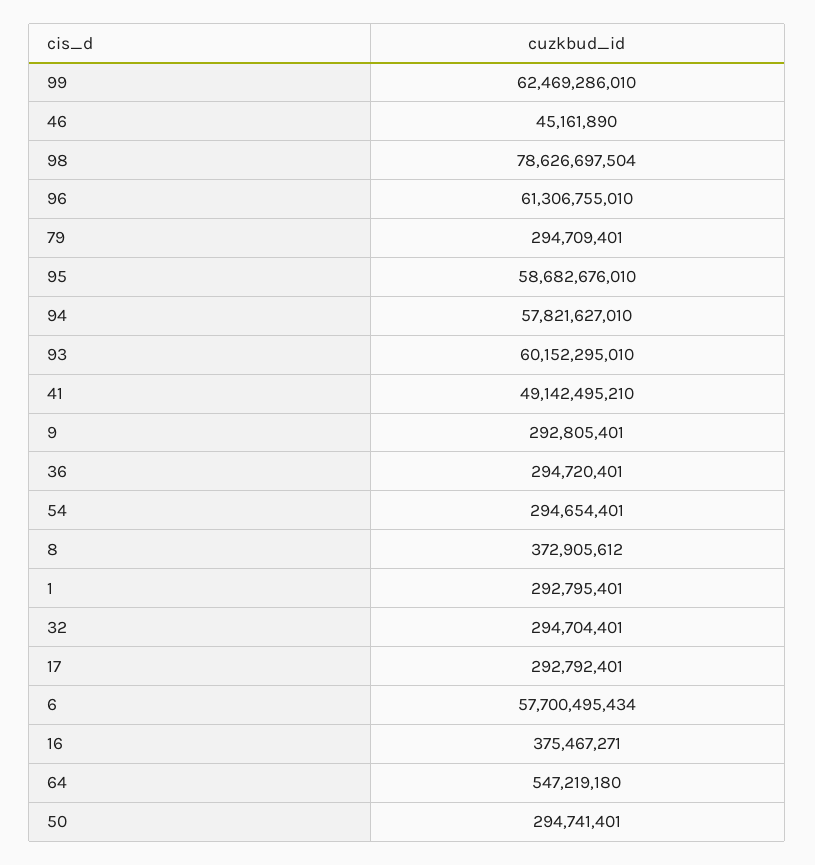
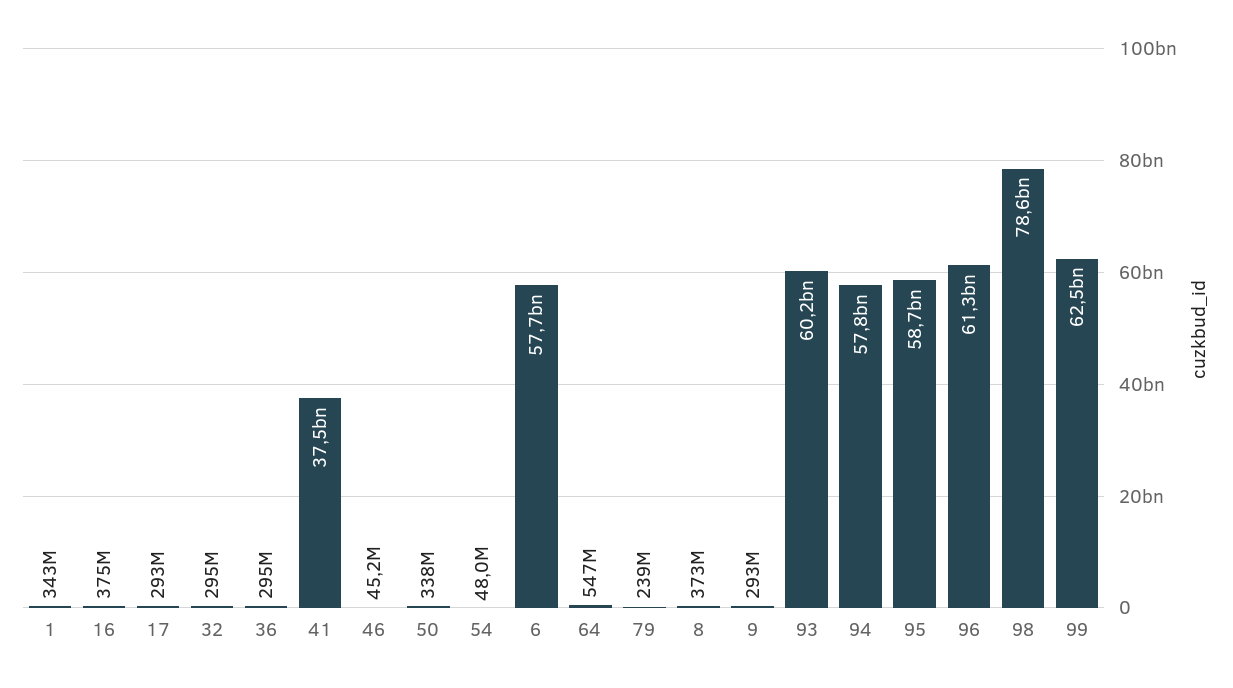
  {
    "99": 62469286010,
    "46": 45161890,
    "98": 78626697504,
    "96": 61306755010,
-   "79": 294709401,
+   "79": 239000000,
    "95": 58682676010,
    "94": 57821627010,
    "93": 60152295010,
-   "41": 49142495210,
+   "41": 37500000000,
    "9": 292805401,
    "36": 294720401,
-   "54": 294654401,
+   "54": 48000000,
    "8": 372905612,
-   "1": 292795401,
+   "1": 343000000,
    "32": 294704401,
    "17": 292792401,
    "6": 57700495434,
    "16": 375467271,
    "64": 547219180,
-   "50": 294741401
+   "50": 338000000
  }

